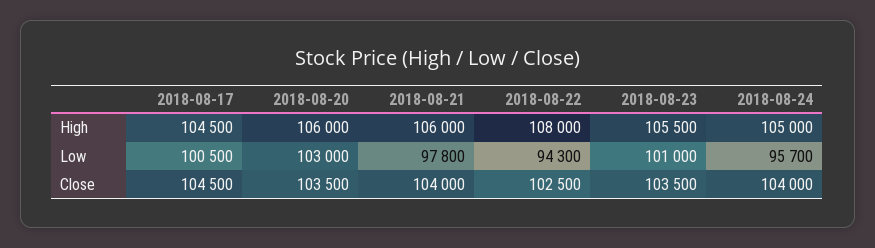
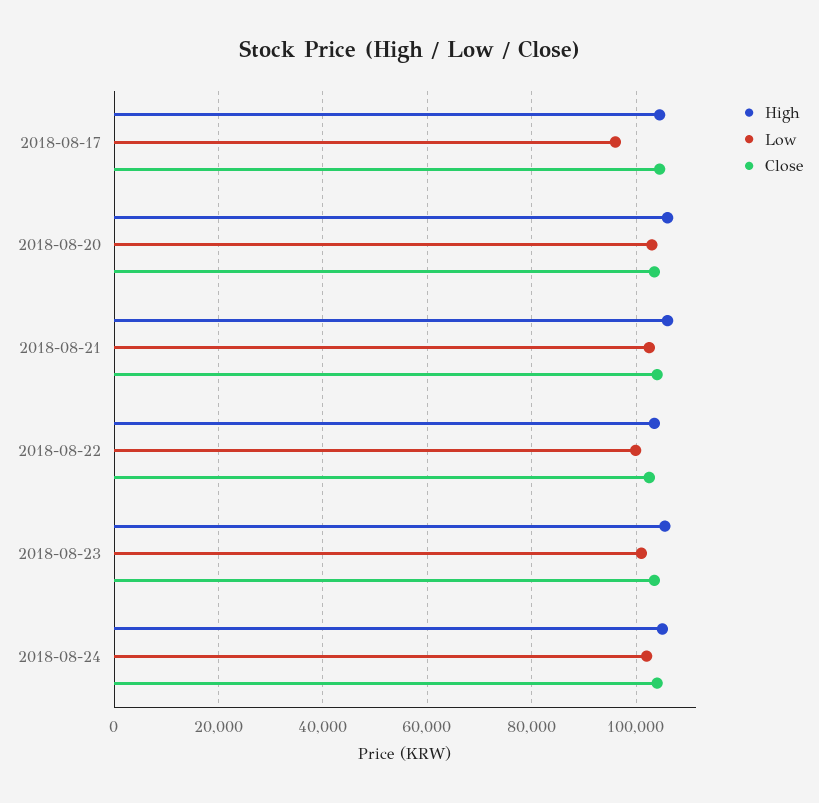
  {
    "High": {
      "2018-08-17": 104500,
      "2018-08-20": 106000,
      "2018-08-21": 106000,
-     "2018-08-22": 108000,
+     "2018-08-22": 104000,
      "2018-08-23": 105500,
      "2018-08-24": 105000
    },
    "Low": {
-     "2018-08-17": 100500,
+     "2018-08-17": 96000,
      "2018-08-20": 103000,
-     "2018-08-21": 97800,
+     "2018-08-21": 102000,
-     "2018-08-22": 94300,
+     "2018-08-22": 100000,
      "2018-08-23": 101000,
-     "2018-08-24": 95700
+     "2018-08-24": 102000
    },
    "Close": {
      "2018-08-17": 104500,
      "2018-08-20": 103500,
      "2018-08-21": 104000,
      "2018-08-22": 102500,
      "2018-08-23": 103500,
      "2018-08-24": 104000
    }
  }

